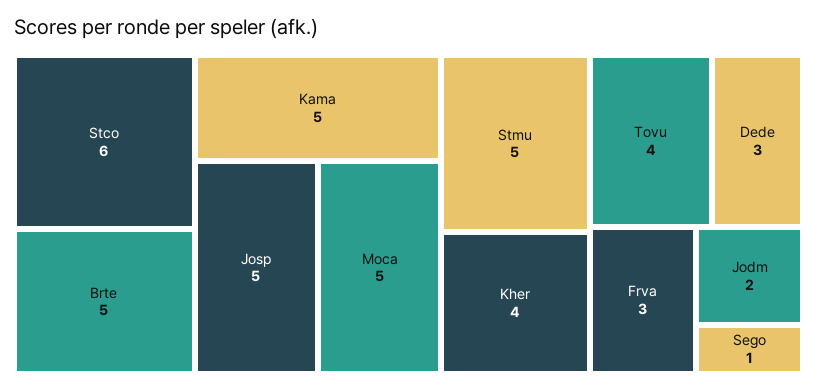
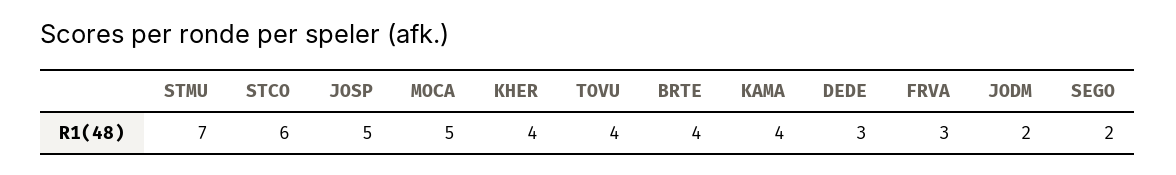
  {
    "Stco": 6,
-   "Brte": 5,
+   "Brte": 4,
-   "Kama": 5,
+   "Kama": 4,
    "Josp": 5,
    "Moca": 5,
-   "Stmu": 5,
+   "Stmu": 7,
    "Kher": 4,
    "Tovu": 4,
    "Dede": 3,
    "Frva": 3,
    "Jodm": 2,
-   "Sego": 1
+   "Sego": 2
  }

